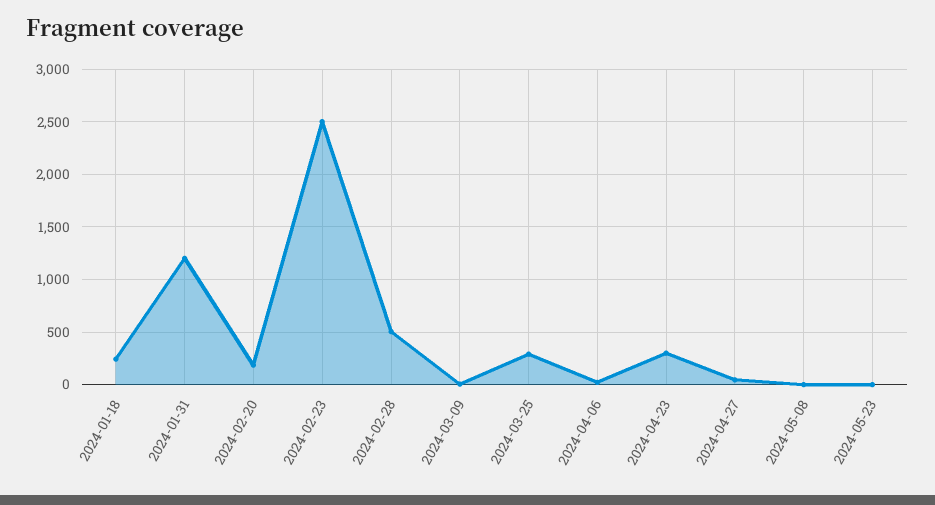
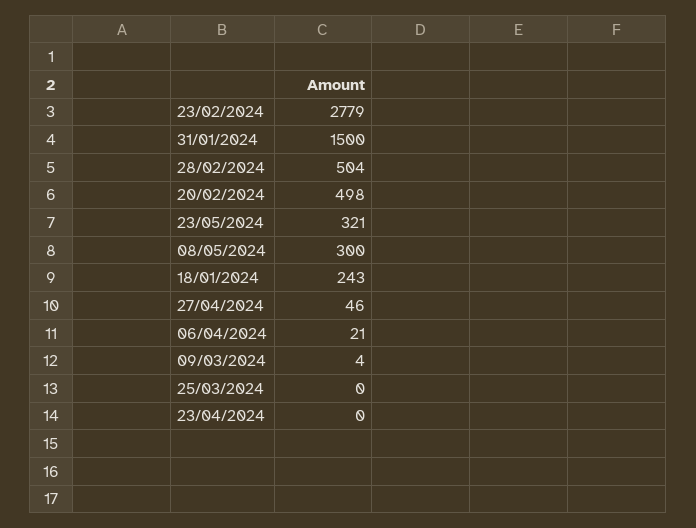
  {
    "2024-01-18": 243,
-   "2024-01-31": 1200,
+   "2024-01-31": 1500,
-   "2024-02-20": 200,
+   "2024-02-20": 498,
-   "2024-02-23": 2500,
+   "2024-02-23": 2779,
    "2024-02-28": 504,
    "2024-03-09": 4,
-   "2024-03-25": 300,
+   "2024-03-25": 0,
    "2024-04-06": 21,
-   "2024-04-23": 300,
+   "2024-04-23": 0,
    "2024-04-27": 46,
-   "2024-05-08": 0,
+   "2024-05-08": 300,
-   "2024-05-23": 0
+   "2024-05-23": 321
  }

